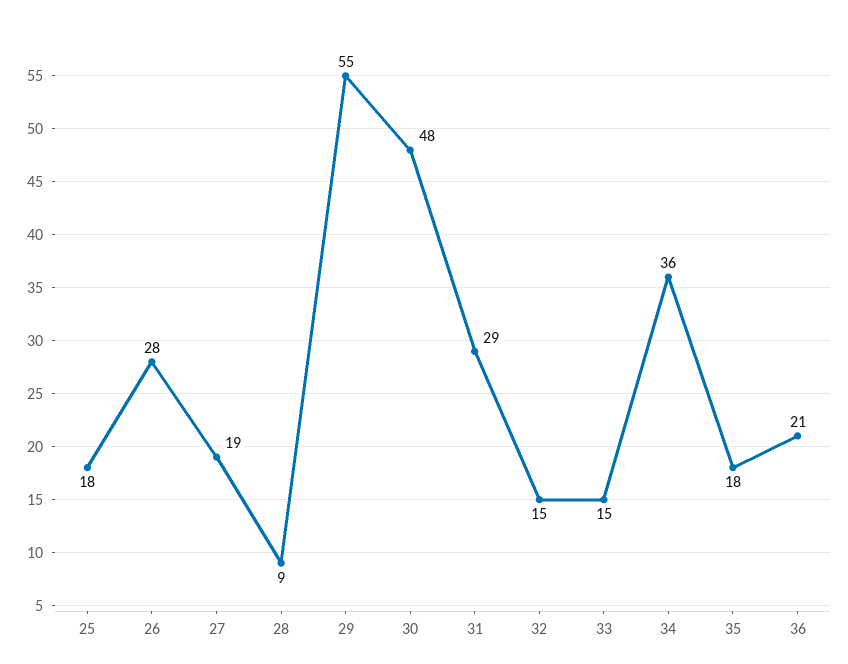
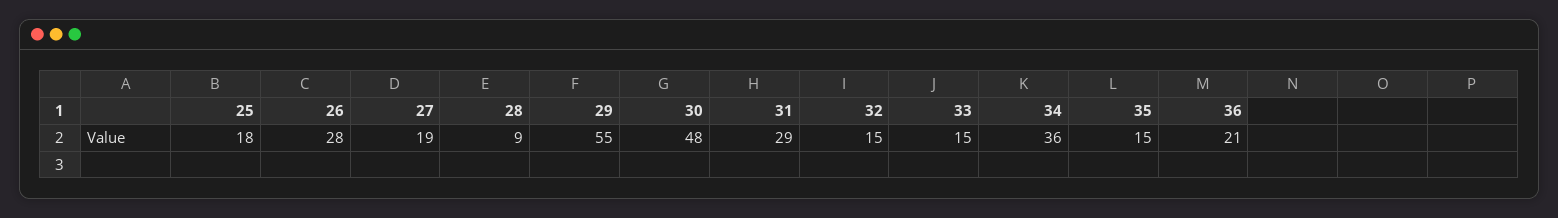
  {
    "25": 18,
    "26": 28,
    "27": 19,
    "28": 9,
    "29": 55,
    "30": 48,
    "31": 29,
    "32": 15,
    "33": 15,
    "34": 36,
-   "35": 18,
+   "35": 15,
    "36": 21
  }

